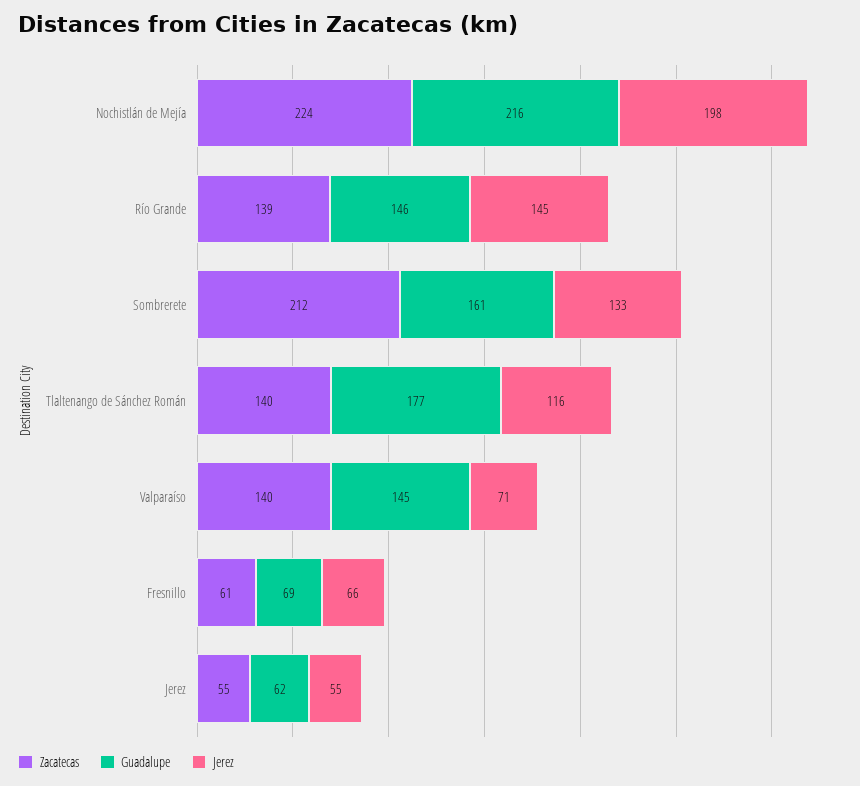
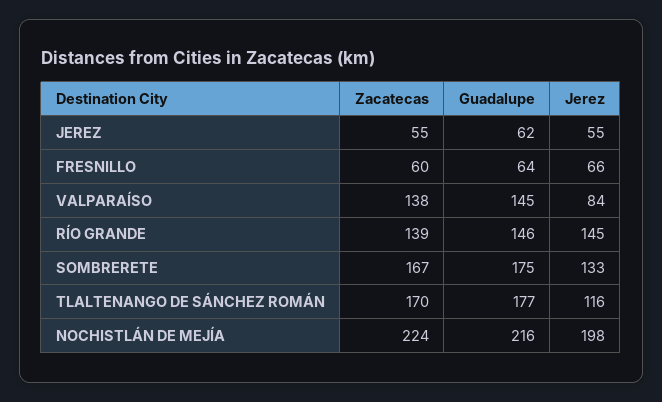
  {
    "Zacatecas": {
      "Nochistlán de Mejía": 224,
      "Río Grande": 139,
-     "Sombrerete": 212,
+     "Sombrerete": 167,
-     "Tlaltenango de Sánchez Román": 140,
+     "Tlaltenango de Sánchez Román": 170,
-     "Valparaíso": 140,
+     "Valparaíso": 138,
-     "Fresnillo": 61,
+     "Fresnillo": 60,
      "Jerez": 55
    },
    "Guadalupe": {
      "Nochistlán de Mejía": 216,
      "Río Grande": 146,
-     "Sombrerete": 161,
+     "Sombrerete": 175,
      "Tlaltenango de Sánchez Román": 177,
      "Valparaíso": 145,
-     "Fresnillo": 69,
+     "Fresnillo": 64,
      "Jerez": 62
    },
    "Jerez": {
      "Nochistlán de Mejía": 198,
      "Río Grande": 145,
      "Sombrerete": 133,
      "Tlaltenango de Sánchez Román": 116,
-     "Valparaíso": 71,
+     "Valparaíso": 84,
      "Fresnillo": 66,
      "Jerez": 55
    }
  }

